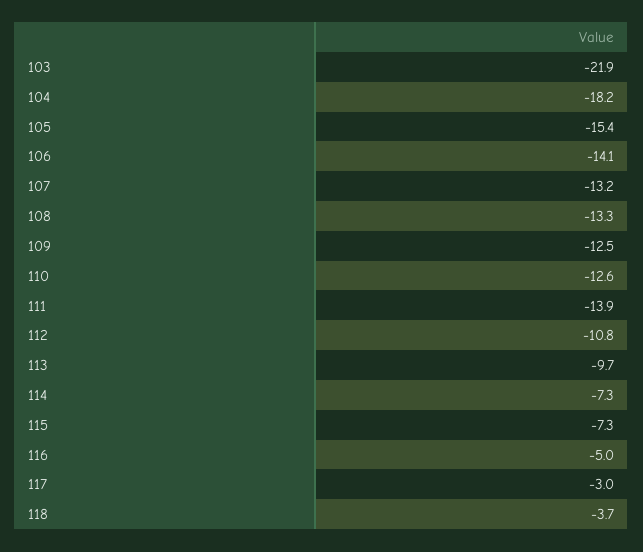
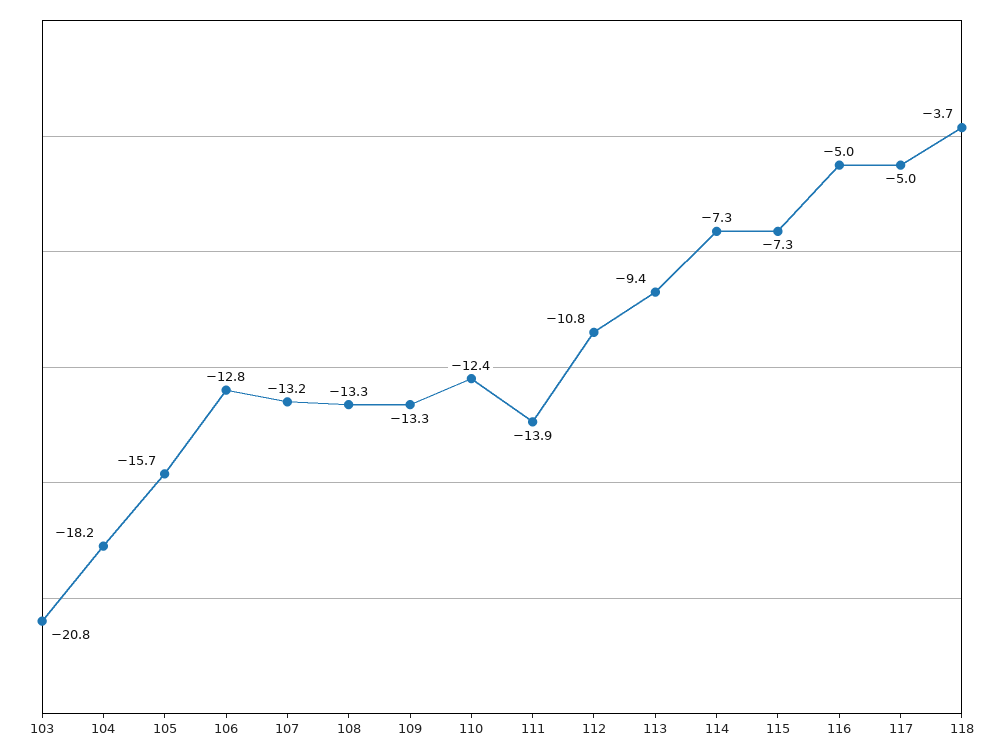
  {
-   "103": -21.9,
+   "103": -20.8,
    "104": -18.2,
-   "105": -15.4,
+   "105": -15.7,
-   "106": -14.1,
+   "106": -12.8,
    "107": -13.2,
    "108": -13.3,
-   "109": -12.5,
+   "109": -13.3,
-   "110": -12.6,
+   "110": -12.4,
    "111": -13.9,
    "112": -10.8,
-   "113": -9.7,
+   "113": -9.4,
    "114": -7.3,
    "115": -7.3,
    "116": -5,
-   "117": -3,
+   "117": -5,
    "118": -3.7
  }

